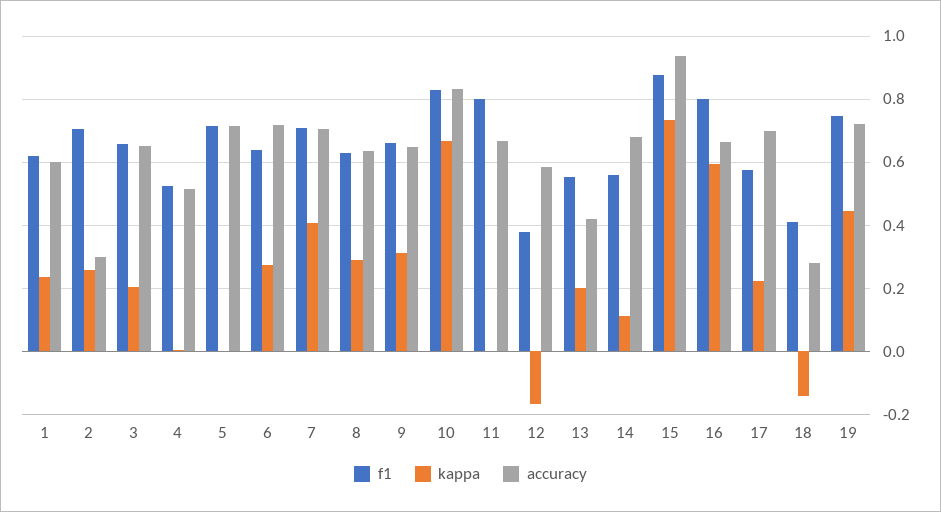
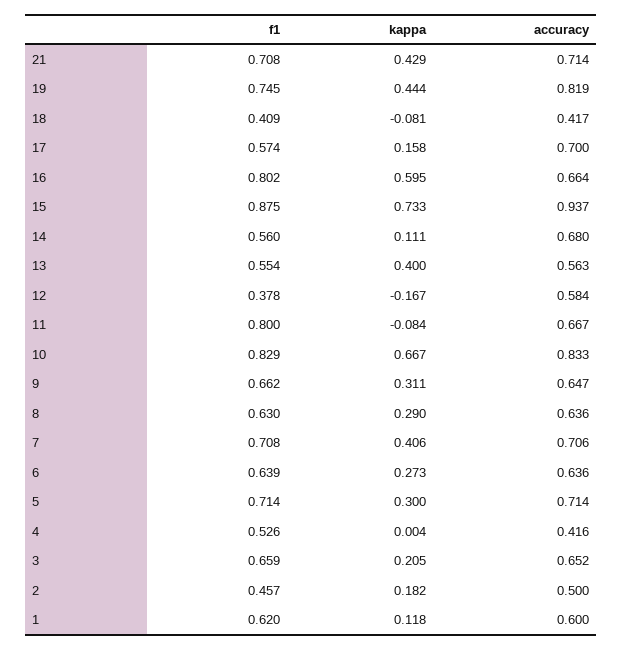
  {
    "f1": {
      "1": 0.62,
-     "2": 0.7,
+     "2": 0.457,
      "3": 0.659,
      "4": 0.526,
      "5": 0.714,
      "6": 0.639,
      "7": 0.708,
      "8": 0.63,
      "9": 0.662,
      "10": 0.829,
      "11": 0.8,
      "12": 0.378,
      "13": 0.554,
      "14": 0.56,
      "15": 0.875,
      "16": 0.802,
      "17": 0.574,
      "18": 0.409,
-     "19": 0.745
+     "19": 0.745,
+     "21": 0.708
    },
    "kappa": {
-     "1": 0.24,
+     "1": 0.118,
-     "2": 0.26,
+     "2": 0.182,
      "3": 0.205,
      "4": 0.004,
-     "5": 0,
+     "5": 0.3,
      "6": 0.273,
      "7": 0.406,
      "8": 0.29,
      "9": 0.311,
      "10": 0.667,
-     "11": 0,
+     "11": -0.084,
      "12": -0.167,
-     "13": 0.2,
+     "13": 0.4,
      "14": 0.111,
      "15": 0.733,
      "16": 0.595,
-     "17": 0.22,
+     "17": 0.158,
-     "18": -0.14,
+     "18": -0.081,
-     "19": 0.444
+     "19": 0.444,
+     "21": 0.429
    },
    "accuracy": {
      "1": 0.6,
-     "2": 0.3,
+     "2": 0.5,
      "3": 0.652,
-     "4": 0.52,
+     "4": 0.416,
      "5": 0.714,
-     "6": 0.72,
+     "6": 0.636,
      "7": 0.706,
      "8": 0.636,
      "9": 0.647,
      "10": 0.833,
      "11": 0.667,
      "12": 0.584,
-     "13": 0.42,
+     "13": 0.563,
      "14": 0.68,
      "15": 0.937,
      "16": 0.664,
      "17": 0.7,
-     "18": 0.28,
+     "18": 0.417,
-     "19": 0.72
+     "19": 0.819,
+     "21": 0.714
    }
  }

